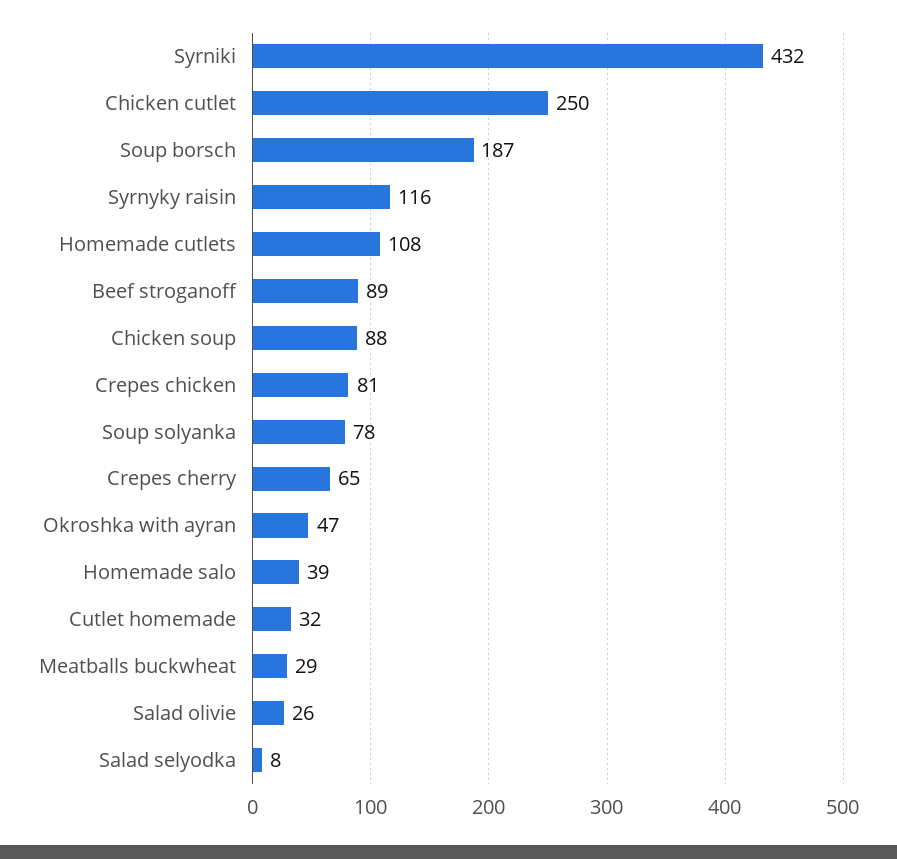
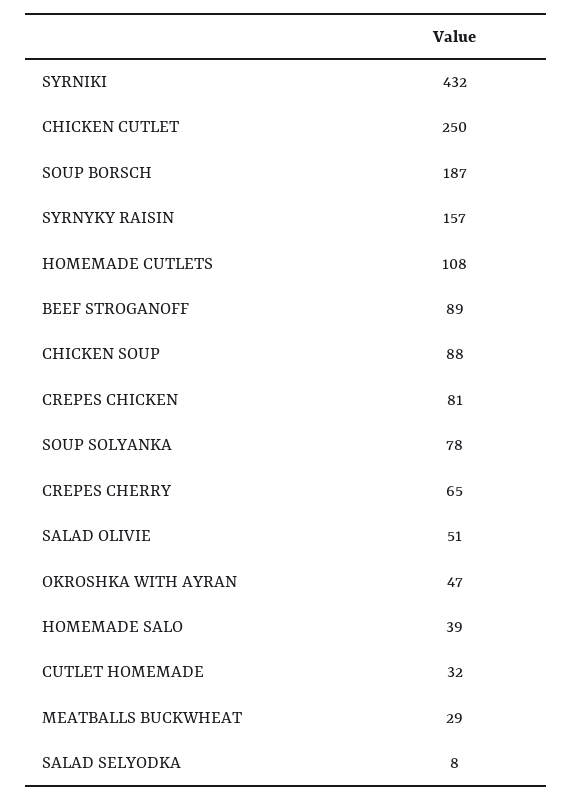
  {
    "Syrniki": 432,
    "Chicken cutlet": 250,
    "Soup borsch": 187,
-   "Syrnyky raisin": 116,
+   "Syrnyky raisin": 157,
    "Homemade cutlets": 108,
    "Beef stroganoff": 89,
    "Chicken soup": 88,
    "Crepes chicken": 81,
    "Soup solyanka": 78,
    "Crepes cherry": 65,
    "Okroshka with ayran": 47,
    "Homemade salo": 39,
    "Cutlet homemade": 32,
    "Meatballs buckwheat": 29,
-   "Salad olivie": 26,
+   "Salad olivie": 51,
    "Salad selyodka": 8
  }

